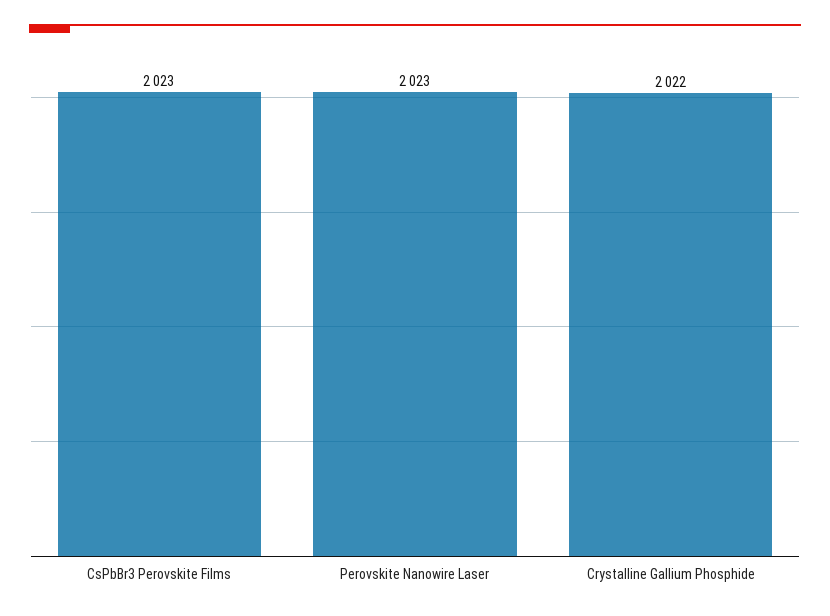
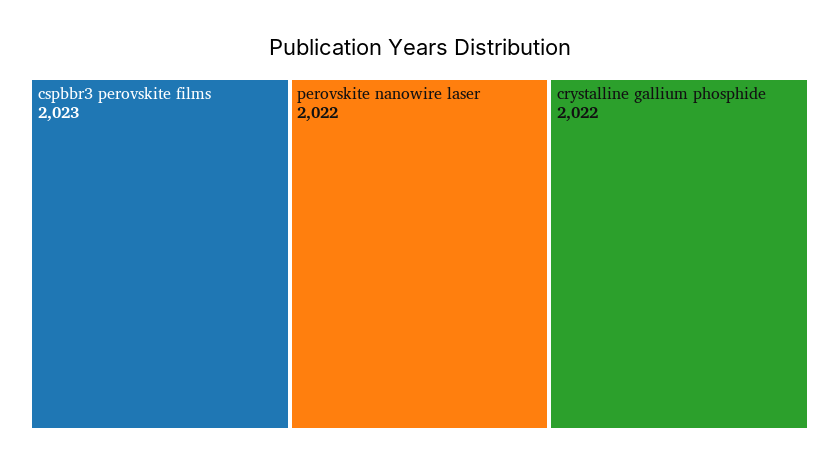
  {
    "CsPbBr3 Perovskite Films": 2023,
-   "Perovskite Nanowire Laser": 2023,
+   "Perovskite Nanowire Laser": 2022,
    "Crystalline Gallium Phosphide": 2022
  }

